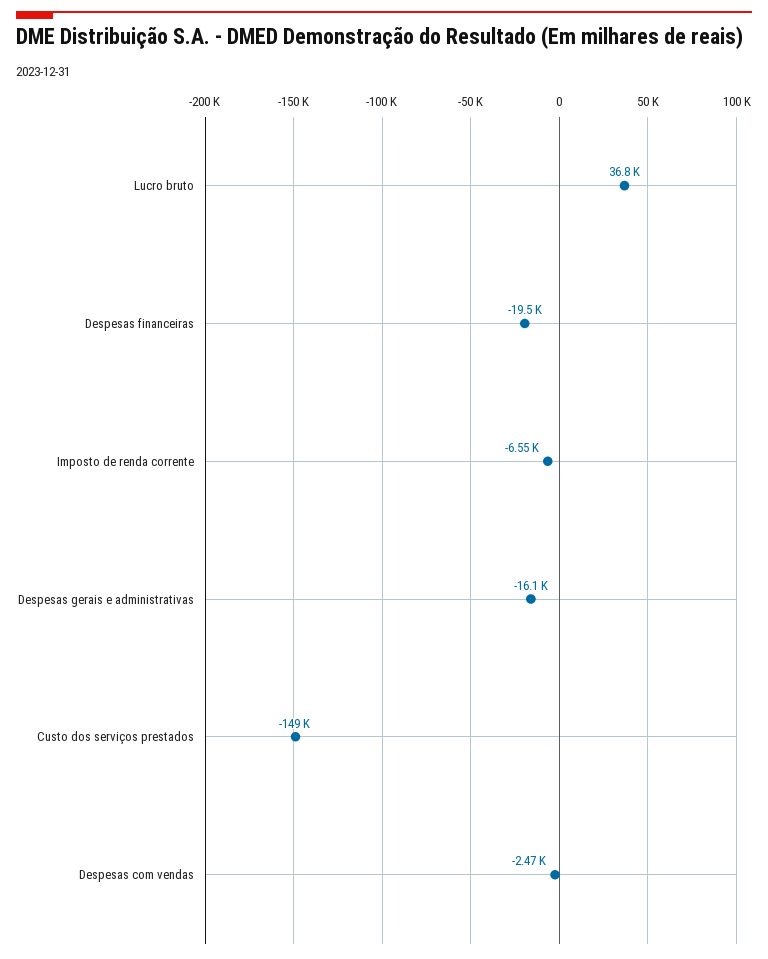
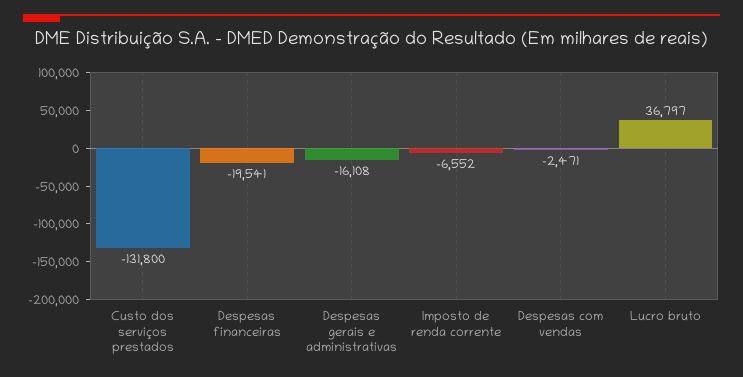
  {
    "Lucro bruto": 36797,
    "Despesas financeiras": -19541,
    "Imposto de renda corrente": -6552,
    "Despesas gerais e administrativas": -16108,
-   "Custo dos serviços prestados": -149000,
+   "Custo dos serviços prestados": -131800,
    "Despesas com vendas": -2471
  }

